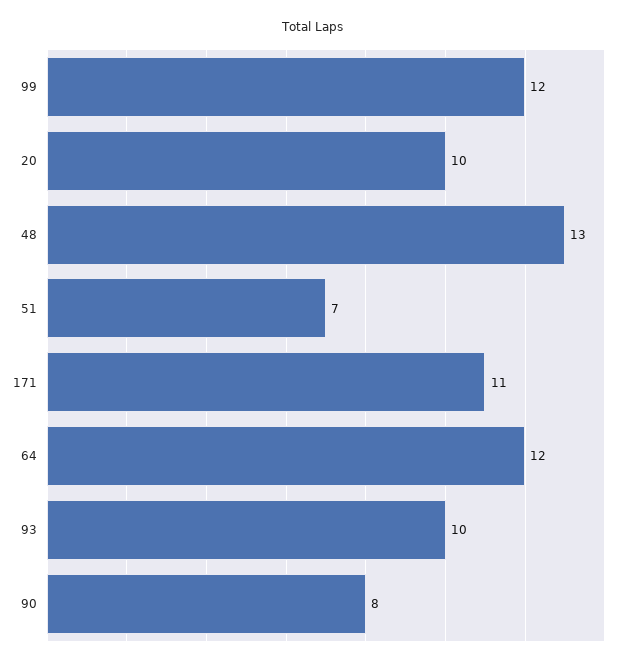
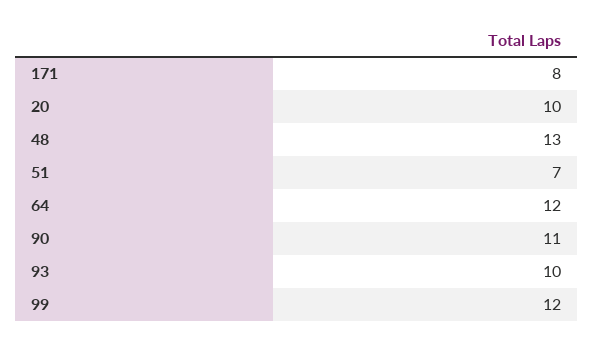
  {
    "99": 12,
    "20": 10,
    "48": 13,
    "51": 7,
-   "171": 11,
+   "171": 8,
    "64": 12,
    "93": 10,
-   "90": 8
+   "90": 11
  }

